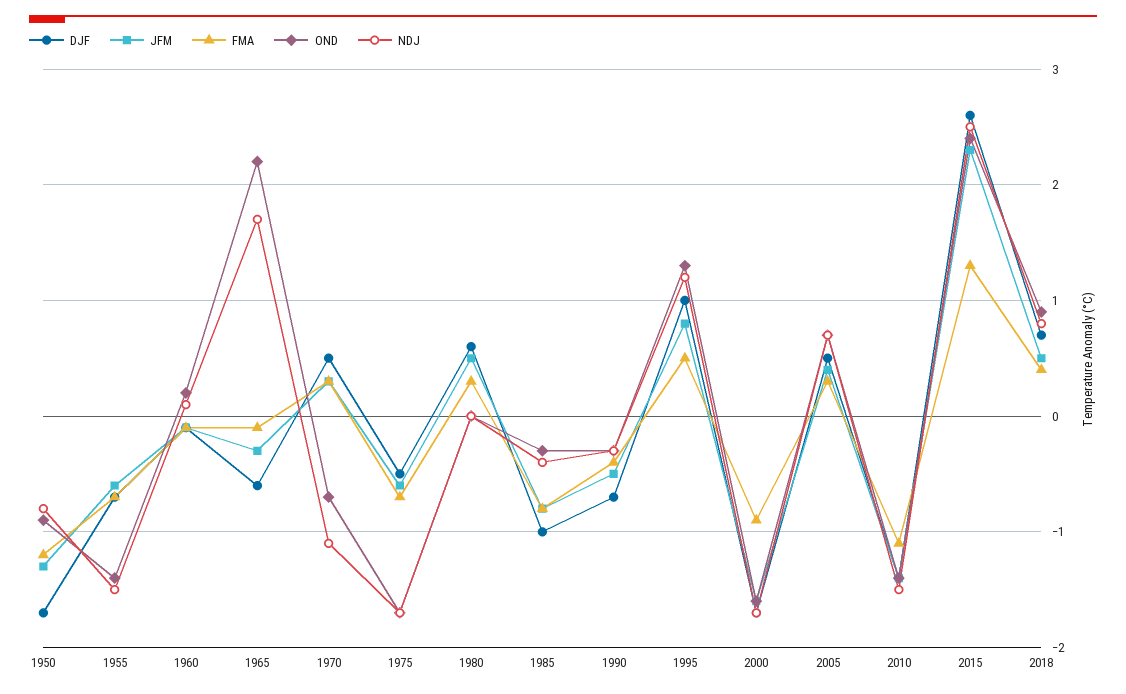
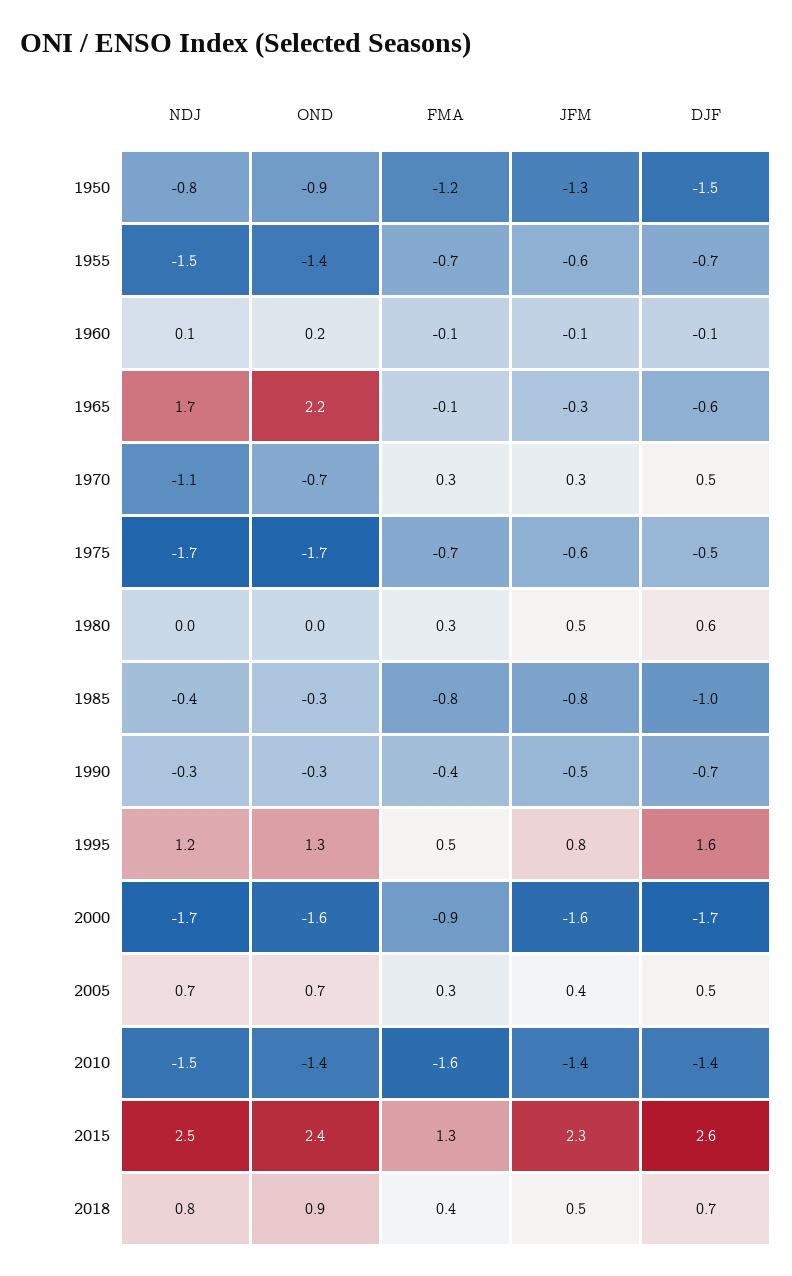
  {
    "DJF": {
-     "1950": -1.7,
+     "1950": -1.5,
      "1955": -0.7,
      "1960": -0.1,
      "1965": -0.6,
      "1970": 0.5,
      "1975": -0.5,
      "1980": 0.6,
      "1985": -1,
      "1990": -0.7,
-     "1995": 1,
+     "1995": 1.6,
      "2000": -1.7,
      "2005": 0.5,
      "2010": -1.4,
      "2015": 2.6,
      "2018": 0.7
    },
    "JFM": {
      "1950": -1.3,
      "1955": -0.6,
      "1960": -0.1,
      "1965": -0.3,
      "1970": 0.3,
      "1975": -0.6,
      "1980": 0.5,
      "1985": -0.8,
      "1990": -0.5,
      "1995": 0.8,
      "2000": -1.6,
      "2005": 0.4,
      "2010": -1.4,
      "2015": 2.3,
      "2018": 0.5
    },
    "FMA": {
      "1950": -1.2,
      "1955": -0.7,
      "1960": -0.1,
      "1965": -0.1,
      "1970": 0.3,
      "1975": -0.7,
      "1980": 0.3,
      "1985": -0.8,
      "1990": -0.4,
      "1995": 0.5,
      "2000": -0.9,
      "2005": 0.3,
-     "2010": -1.1,
+     "2010": -1.6,
      "2015": 1.3,
      "2018": 0.4
    },
    "OND": {
      "1950": -0.9,
      "1955": -1.4,
      "1960": 0.2,
      "1965": 2.2,
      "1970": -0.7,
      "1975": -1.7,
      "1980": 0,
      "1985": -0.3,
      "1990": -0.3,
      "1995": 1.3,
      "2000": -1.6,
      "2005": 0.7,
      "2010": -1.4,
      "2015": 2.4,
      "2018": 0.9
    },
    "NDJ": {
      "1950": -0.8,
      "1955": -1.5,
      "1960": 0.1,
      "1965": 1.7,
      "1970": -1.1,
      "1975": -1.7,
      "1980": 0,
      "1985": -0.4,
      "1990": -0.3,
      "1995": 1.2,
      "2000": -1.7,
      "2005": 0.7,
      "2010": -1.5,
      "2015": 2.5,
      "2018": 0.8
    }
  }

